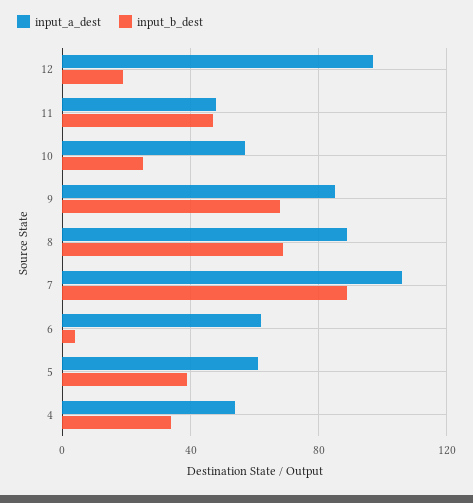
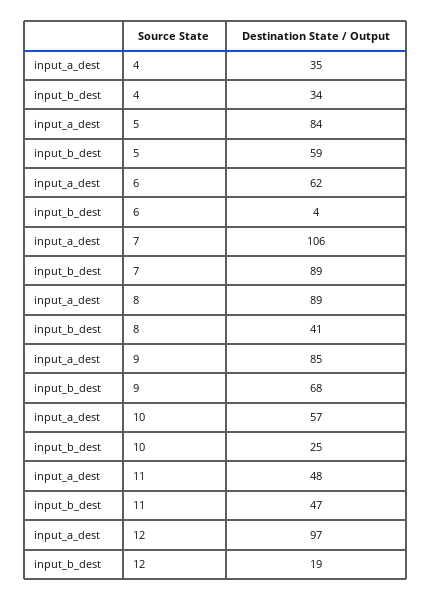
  {
    "input_a_dest": {
      "12": 97,
      "11": 48,
      "10": 57,
      "9": 85,
      "8": 89,
      "7": 106,
      "6": 62,
-     "5": 60,
+     "5": 84,
-     "4": 55
+     "4": 35
    },
    "input_b_dest": {
      "12": 19,
      "11": 47,
      "10": 25,
      "9": 68,
-     "8": 70,
+     "8": 41,
      "7": 89,
      "6": 4,
-     "5": 40,
+     "5": 59,
      "4": 34
    }
  }

